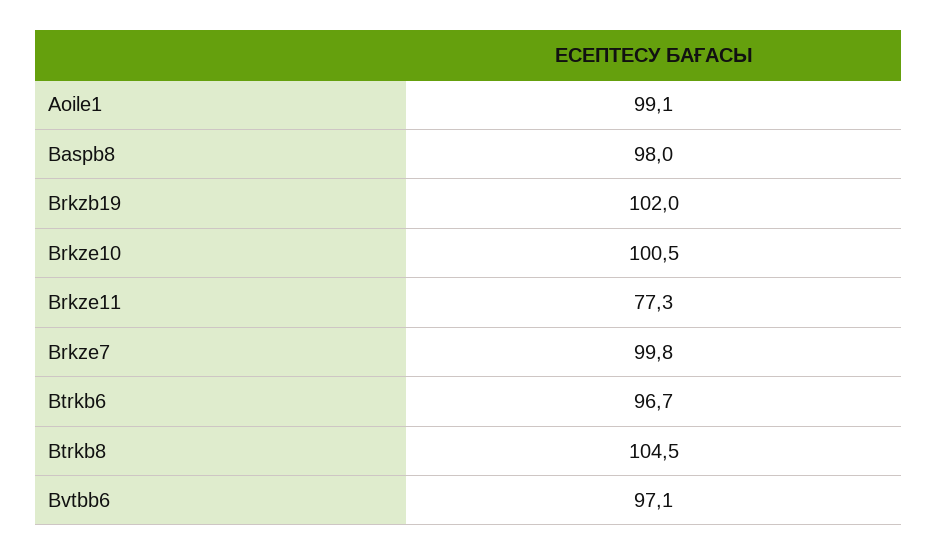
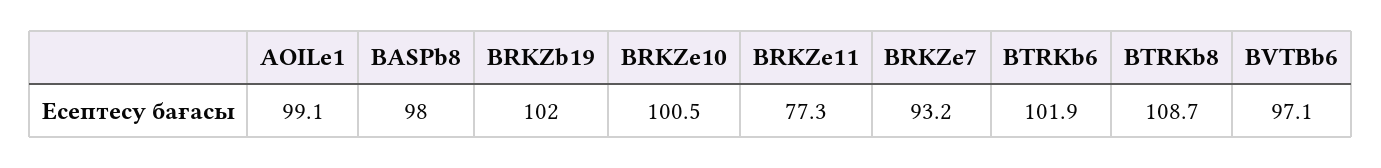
  {
    "Aoile1": 99.1,
    "Baspb8": 98,
    "Brkzb19": 102,
    "Brkze10": 100.5,
    "Brkze11": 77.3,
-   "Brkze7": 99.8,
+   "Brkze7": 93.2,
-   "Btrkb6": 96.7,
+   "Btrkb6": 101.9,
-   "Btrkb8": 104.5,
+   "Btrkb8": 108.7,
    "Bvtbb6": 97.1
  }

